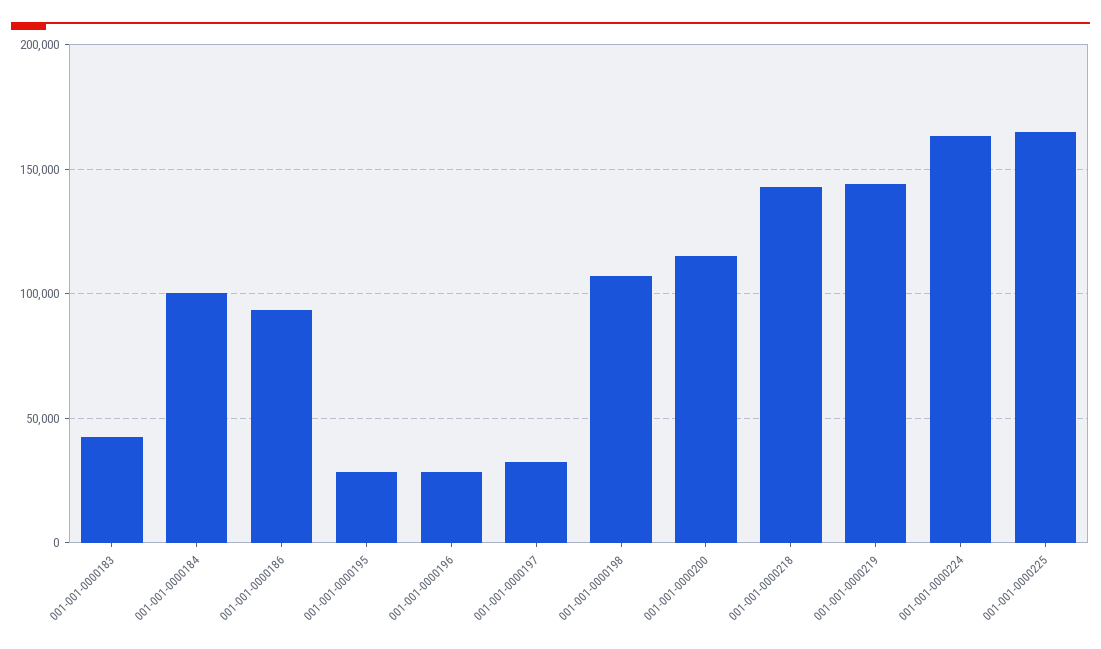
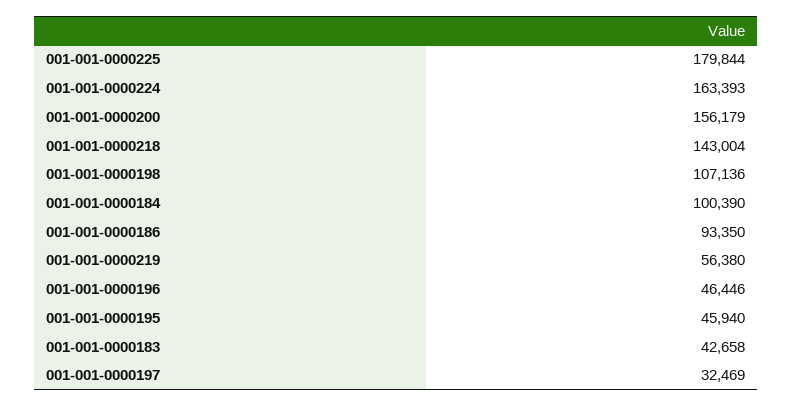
  {
    "001-001-0000183": 42658,
    "001-001-0000184": 100390,
    "001-001-0000186": 93350,
-   "001-001-0000195": 30000,
+   "001-001-0000195": 45940,
-   "001-001-0000196": 30000,
+   "001-001-0000196": 46446,
    "001-001-0000197": 32469,
    "001-001-0000198": 107136,
-   "001-001-0000200": 115000,
+   "001-001-0000200": 156179,
    "001-001-0000218": 143004,
-   "001-001-0000219": 145000,
+   "001-001-0000219": 56380,
    "001-001-0000224": 163393,
-   "001-001-0000225": 165000
+   "001-001-0000225": 179844
  }

